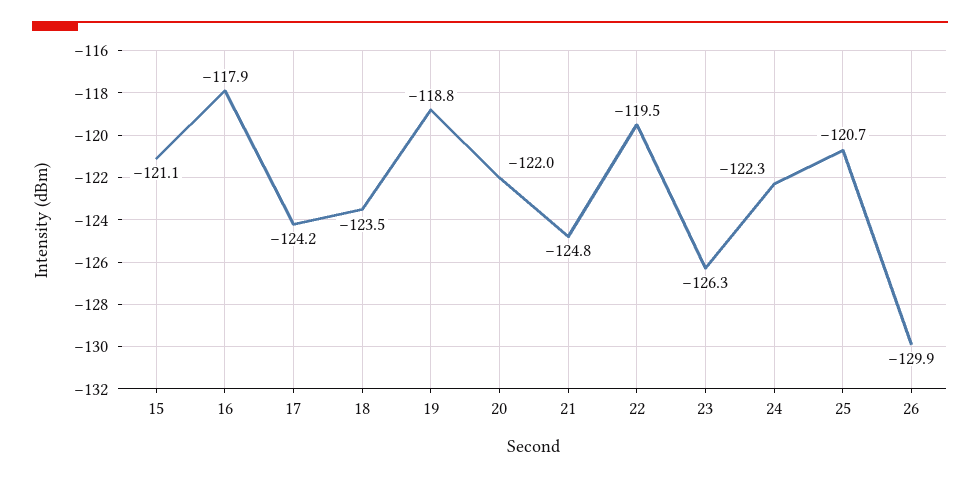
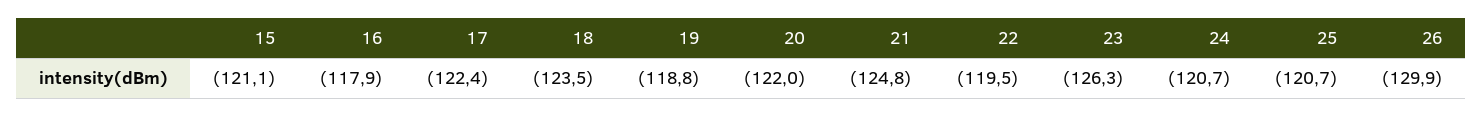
  {
    "15": -121.1,
    "16": -117.9,
-   "17": -124.2,
+   "17": -122.4,
    "18": -123.5,
    "19": -118.8,
    "20": -122,
    "21": -124.8,
    "22": -119.5,
    "23": -126.3,
-   "24": -122.3,
+   "24": -120.7,
    "25": -120.7,
    "26": -129.9
  }

